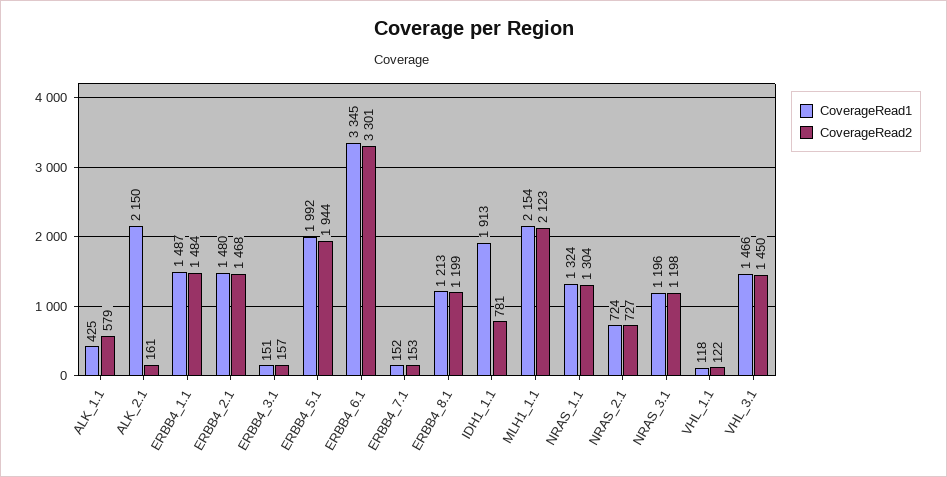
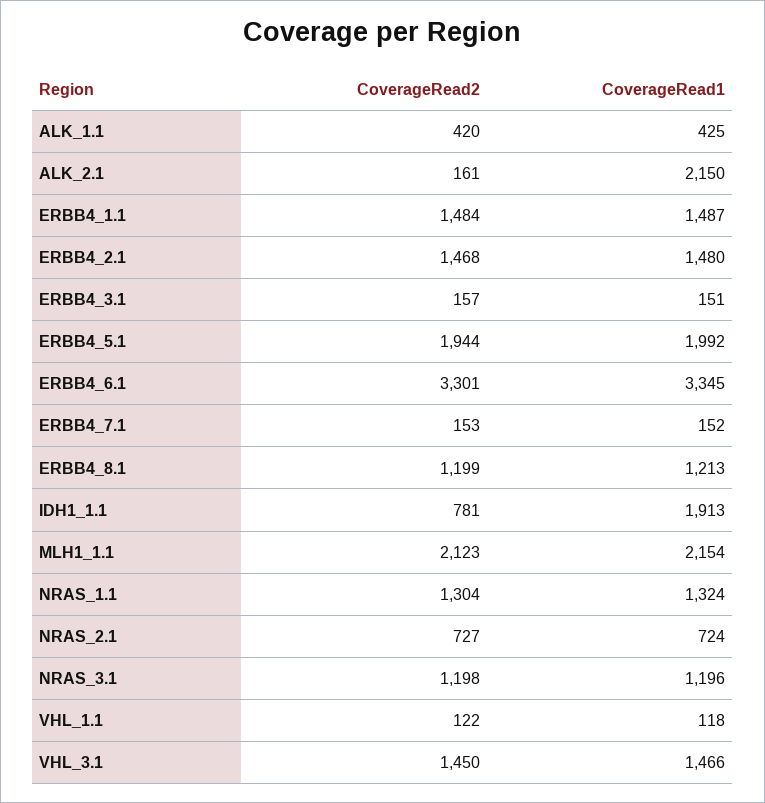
  {
    "CoverageRead1": {
      "ALK_1.1": 425,
      "ALK_2.1": 2150,
      "ERBB4_1.1": 1487,
      "ERBB4_2.1": 1480,
      "ERBB4_3.1": 151,
      "ERBB4_5.1": 1992,
      "ERBB4_6.1": 3345,
      "ERBB4_7.1": 152,
      "ERBB4_8.1": 1213,
      "IDH1_1.1": 1913,
      "MLH1_1.1": 2154,
      "NRAS_1.1": 1324,
      "NRAS_2.1": 724,
      "NRAS_3.1": 1196,
      "VHL_1.1": 118,
      "VHL_3.1": 1466
    },
    "CoverageRead2": {
-     "ALK_1.1": 579,
+     "ALK_1.1": 420,
      "ALK_2.1": 161,
      "ERBB4_1.1": 1484,
      "ERBB4_2.1": 1468,
      "ERBB4_3.1": 157,
      "ERBB4_5.1": 1944,
      "ERBB4_6.1": 3301,
      "ERBB4_7.1": 153,
      "ERBB4_8.1": 1199,
      "IDH1_1.1": 781,
      "MLH1_1.1": 2123,
      "NRAS_1.1": 1304,
      "NRAS_2.1": 727,
      "NRAS_3.1": 1198,
      "VHL_1.1": 122,
      "VHL_3.1": 1450
    }
  }

